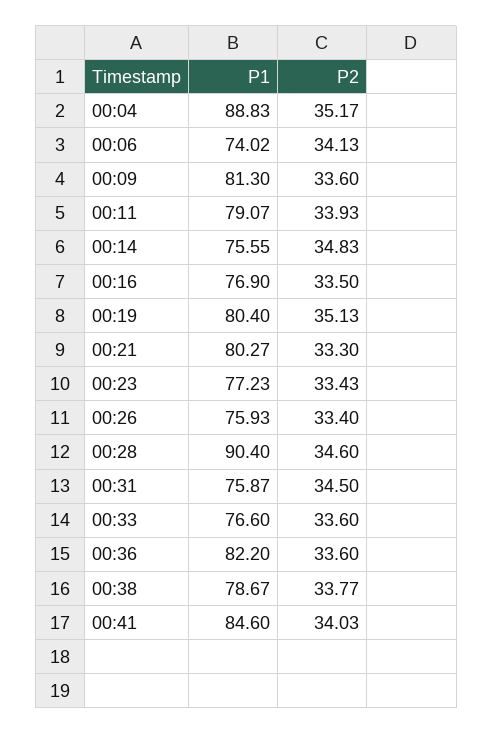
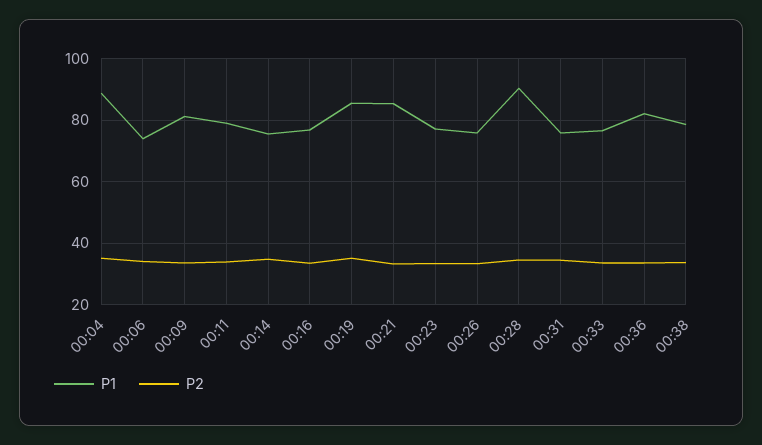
  {
    "P1": {
      "00:04": 88.83,
      "00:06": 74.02,
      "00:09": 81.3,
      "00:11": 79.07,
      "00:14": 75.55,
      "00:16": 76.9,
-     "00:19": 80.4,
+     "00:19": 86,
-     "00:21": 80.27,
+     "00:21": 86,
      "00:23": 77.23,
      "00:26": 75.93,
      "00:28": 90.4,
      "00:31": 75.87,
      "00:33": 76.6,
      "00:36": 82.2,
-     "00:38": 78.67,
+     "00:38": 78.67
-     "00:41": 84.6
    },
    "P2": {
      "00:04": 35.17,
      "00:06": 34.13,
      "00:09": 33.6,
      "00:11": 33.93,
      "00:14": 34.83,
      "00:16": 33.5,
      "00:19": 35.13,
      "00:21": 33.3,
      "00:23": 33.43,
      "00:26": 33.4,
      "00:28": 34.6,
      "00:31": 34.5,
      "00:33": 33.6,
      "00:36": 33.6,
-     "00:38": 33.77,
+     "00:38": 33.77
-     "00:41": 34.03
    }
  }

